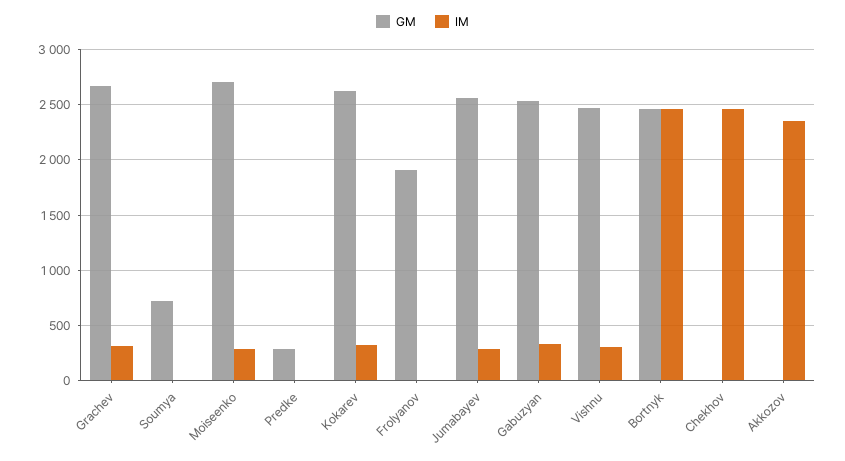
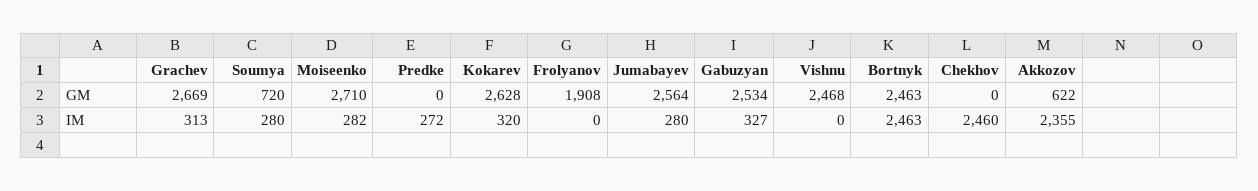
  {
    "GM": {
      "Grachev": 2669,
      "Soumya": 720,
      "Moiseenko": 2710,
-     "Predke": 300,
+     "Predke": 0,
      "Kokarev": 2628,
      "Frolyanov": 1908,
      "Jumabayev": 2564,
      "Gabuzyan": 2534,
      "Vishnu": 2468,
      "Bortnyk": 2463,
      "Chekhov": 0,
-     "Akkozov": 0
+     "Akkozov": 622
    },
    "IM": {
      "Grachev": 313,
-     "Soumya": 0,
+     "Soumya": 280,
      "Moiseenko": 282,
-     "Predke": 0,
+     "Predke": 272,
      "Kokarev": 320,
      "Frolyanov": 0,
      "Jumabayev": 280,
      "Gabuzyan": 327,
-     "Vishnu": 300,
+     "Vishnu": 0,
      "Bortnyk": 2463,
      "Chekhov": 2460,
      "Akkozov": 2355
    }
  }

